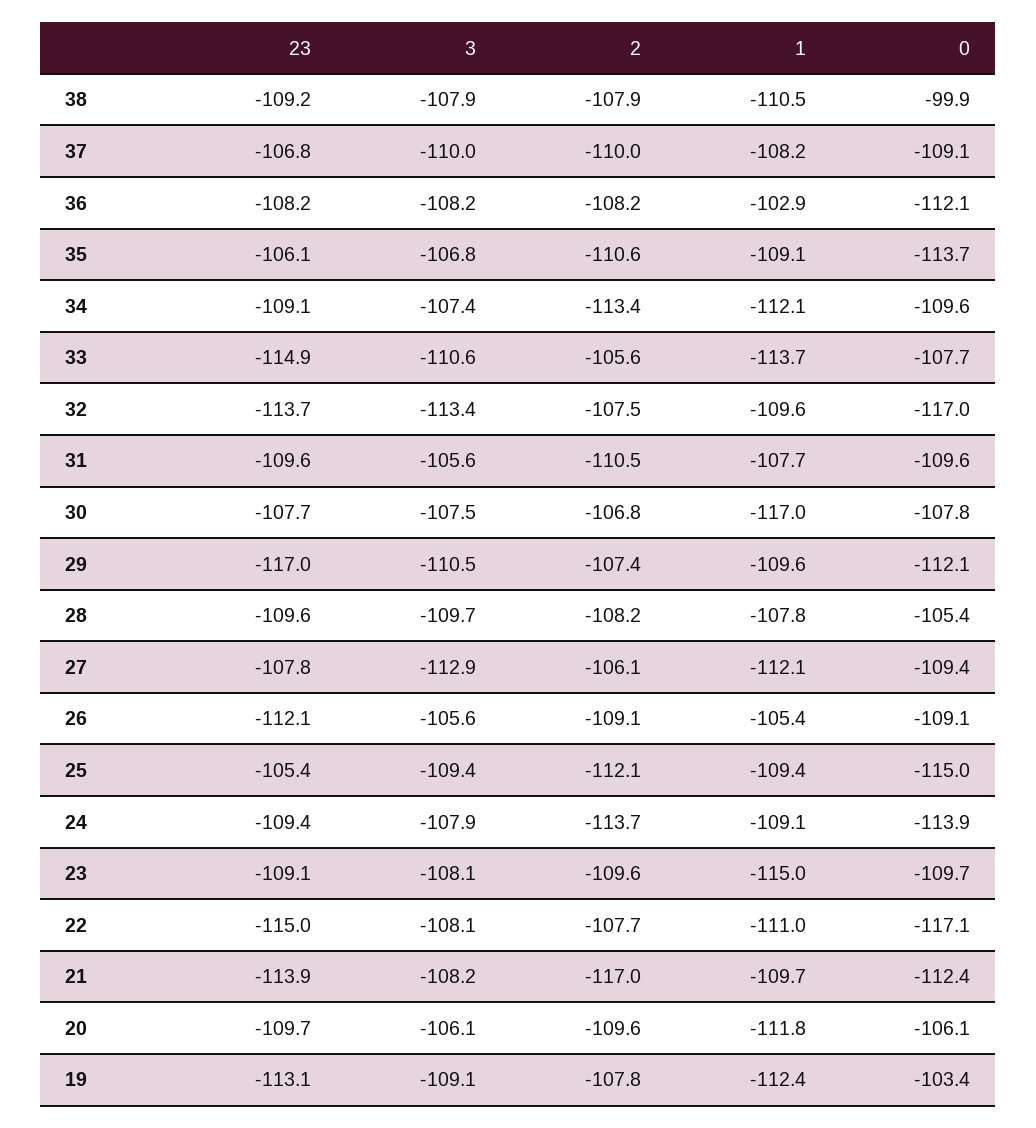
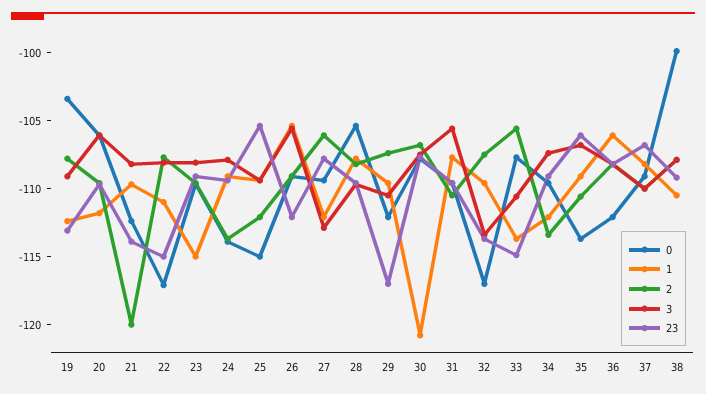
  {
    "23": {
      "38": -109.2,
      "37": -106.8,
      "36": -108.2,
      "35": -106.1,
      "34": -109.1,
      "33": -114.9,
      "32": -113.7,
      "31": -109.6,
      "30": -107.7,
      "29": -117,
      "28": -109.6,
      "27": -107.8,
      "26": -112.1,
      "25": -105.4,
      "24": -109.4,
      "23": -109.1,
      "22": -115,
      "21": -113.9,
      "20": -109.7,
      "19": -113.1
    },
    "3": {
      "38": -107.9,
      "37": -110,
      "36": -108.2,
      "35": -106.8,
      "34": -107.4,
      "33": -110.6,
      "32": -113.4,
      "31": -105.6,
      "30": -107.5,
      "29": -110.5,
      "28": -109.7,
      "27": -112.9,
      "26": -105.6,
      "25": -109.4,
      "24": -107.9,
      "23": -108.1,
      "22": -108.1,
      "21": -108.2,
      "20": -106.1,
      "19": -109.1
    },
    "2": {
      "38": -107.9,
      "37": -110,
      "36": -108.2,
      "35": -110.6,
      "34": -113.4,
      "33": -105.6,
      "32": -107.5,
      "31": -110.5,
      "30": -106.8,
      "29": -107.4,
      "28": -108.2,
      "27": -106.1,
      "26": -109.1,
      "25": -112.1,
      "24": -113.7,
      "23": -109.6,
      "22": -107.7,
-     "21": -117,
+     "21": -120,
      "20": -109.6,
      "19": -107.8
    },
    "1": {
      "38": -110.5,
      "37": -108.2,
-     "36": -102.9,
+     "36": -106,
      "35": -109.1,
      "34": -112.1,
      "33": -113.7,
      "32": -109.6,
      "31": -107.7,
-     "30": -117,
+     "30": -121,
      "29": -109.6,
      "28": -107.8,
      "27": -112.1,
      "26": -105.4,
      "25": -109.4,
      "24": -109.1,
      "23": -115,
      "22": -111,
      "21": -109.7,
      "20": -111.8,
      "19": -112.4
    },
    "0": {
      "38": -99.9,
      "37": -109.1,
      "36": -112.1,
      "35": -113.7,
      "34": -109.6,
      "33": -107.7,
      "32": -117,
      "31": -109.6,
      "30": -107.8,
      "29": -112.1,
      "28": -105.4,
      "27": -109.4,
      "26": -109.1,
      "25": -115,
      "24": -113.9,
      "23": -109.7,
      "22": -117.1,
      "21": -112.4,
      "20": -106.1,
      "19": -103.4
    }
  }

